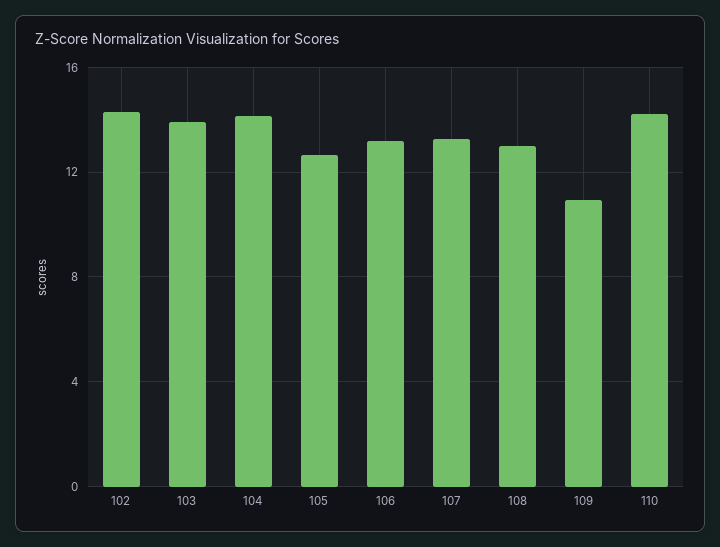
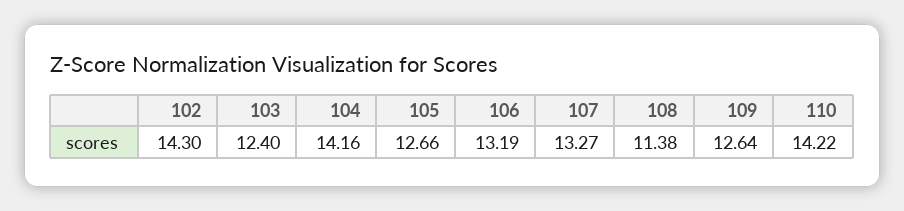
  {
    "102": 14.3,
-   "103": 14,
+   "103": 12.4,
    "104": 14.16,
    "105": 12.66,
    "106": 13.19,
    "107": 13.27,
-   "108": 13,
+   "108": 11.38,
-   "109": 11,
+   "109": 12.64,
    "110": 14.22
  }

